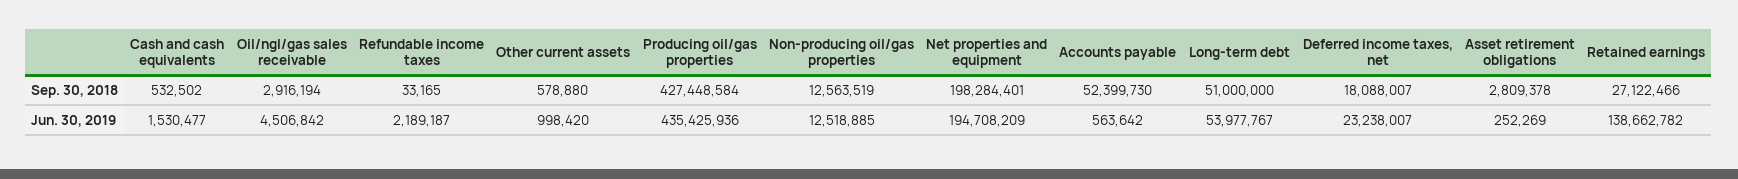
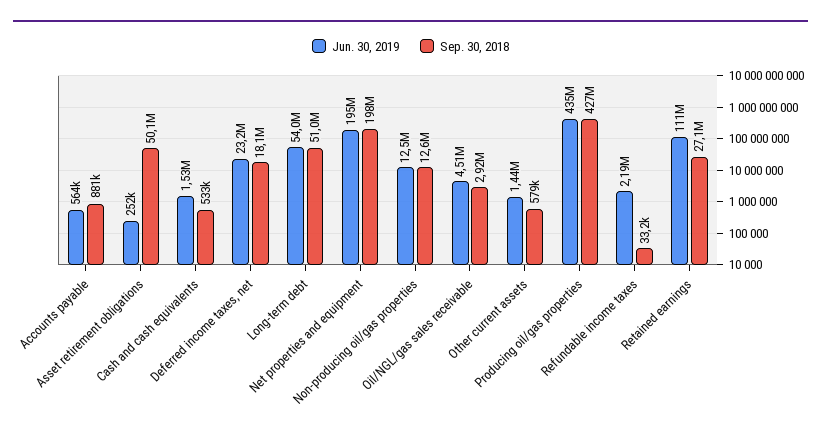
  {
    "Sep. 30, 2018": {
      "Cash and cash equivalents": 532502,
      "Oil/ngl/gas sales receivable": 2916194,
      "Refundable income taxes": 33165,
      "Other current assets": 578880,
      "Producing oil/gas properties": 427448584,
      "Non-producing oil/gas properties": 12563519,
      "Net properties and equipment": 198284401,
-     "Accounts payable": 52399730,
+     "Accounts payable": 881000,
      "Long-term debt": 51000000,
      "Deferred income taxes, net": 18088007,
-     "Asset retirement obligations": 2809378,
+     "Asset retirement obligations": 50100000,
      "Retained earnings": 27122466
    },
    "Jun. 30, 2019": {
      "Cash and cash equivalents": 1530477,
      "Oil/ngl/gas sales receivable": 4506842,
      "Refundable income taxes": 2189187,
-     "Other current assets": 998420,
+     "Other current assets": 1440000,
      "Producing oil/gas properties": 435425936,
      "Non-producing oil/gas properties": 12518885,
      "Net properties and equipment": 194708209,
      "Accounts payable": 563642,
      "Long-term debt": 53977767,
      "Deferred income taxes, net": 23238007,
      "Asset retirement obligations": 252269,
-     "Retained earnings": 138662782
+     "Retained earnings": 111000000
    }
  }

